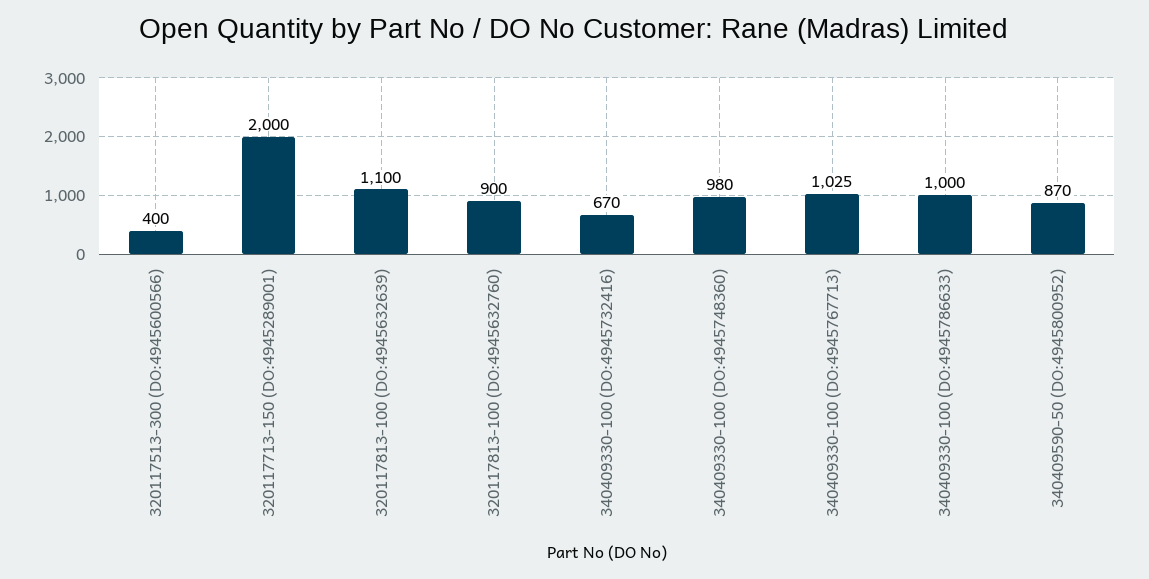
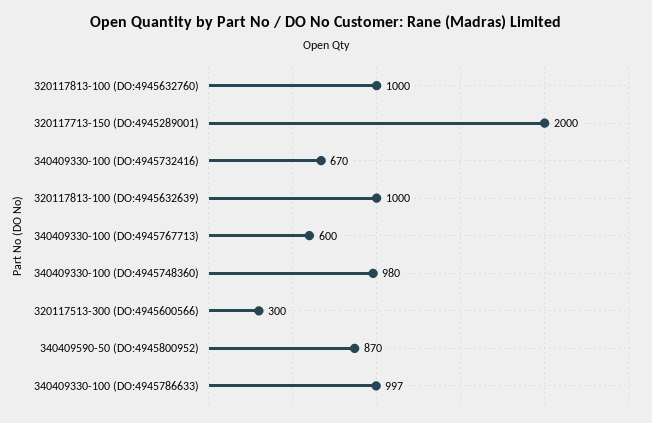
  {
-   "320117513-300 (DO:4945600566)": 400,
+   "320117513-300 (DO:4945600566)": 300,
    "320117713-150 (DO:4945289001)": 2000,
-   "320117813-100 (DO:4945632639)": 1100,
+   "320117813-100 (DO:4945632639)": 1000,
-   "320117813-100 (DO:4945632760)": 900,
+   "320117813-100 (DO:4945632760)": 1000,
    "340409330-100 (DO:4945732416)": 670,
    "340409330-100 (DO:4945748360)": 980,
-   "340409330-100 (DO:4945767713)": 1025,
+   "340409330-100 (DO:4945767713)": 600,
-   "340409330-100 (DO:4945786633)": 1000,
+   "340409330-100 (DO:4945786633)": 997,
    "340409590-50 (DO:4945800952)": 870
  }

